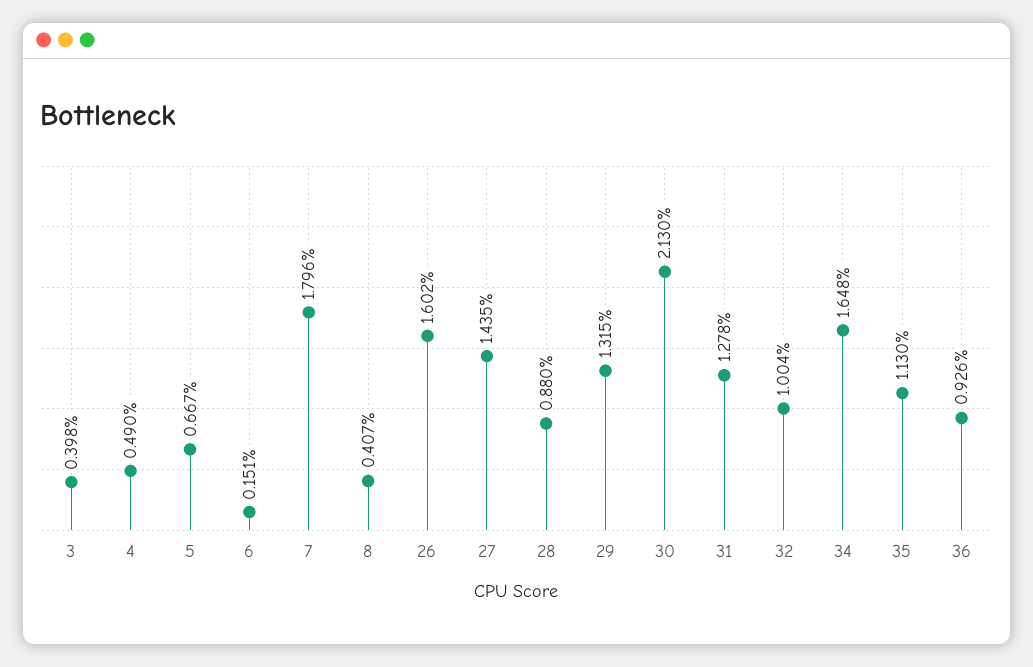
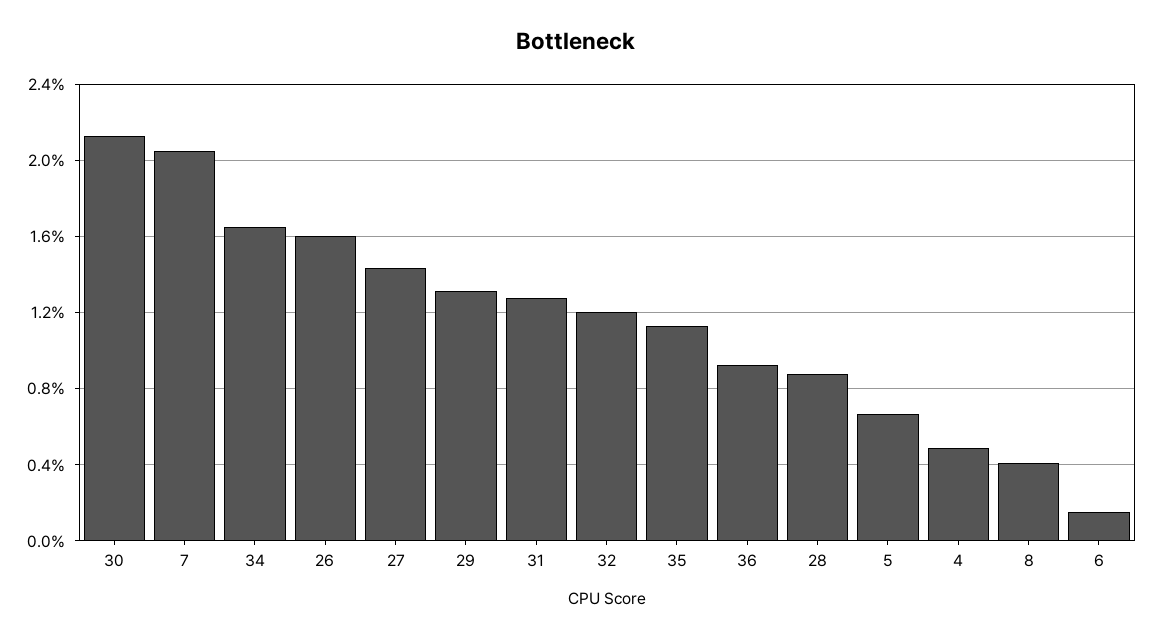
  {
-   "3": 0.398,
    "4": 0.49,
    "5": 0.667,
    "6": 0.151,
-   "7": 1.796,
+   "7": 2.05,
    "8": 0.407,
    "26": 1.602,
    "27": 1.435,
    "28": 0.88,
    "29": 1.315,
    "30": 2.13,
    "31": 1.278,
-   "32": 1.004,
+   "32": 1.2,
    "34": 1.648,
    "35": 1.13,
    "36": 0.926
  }

